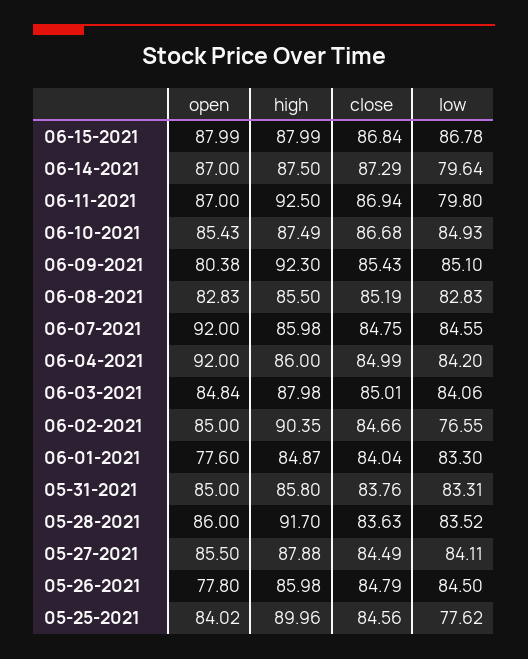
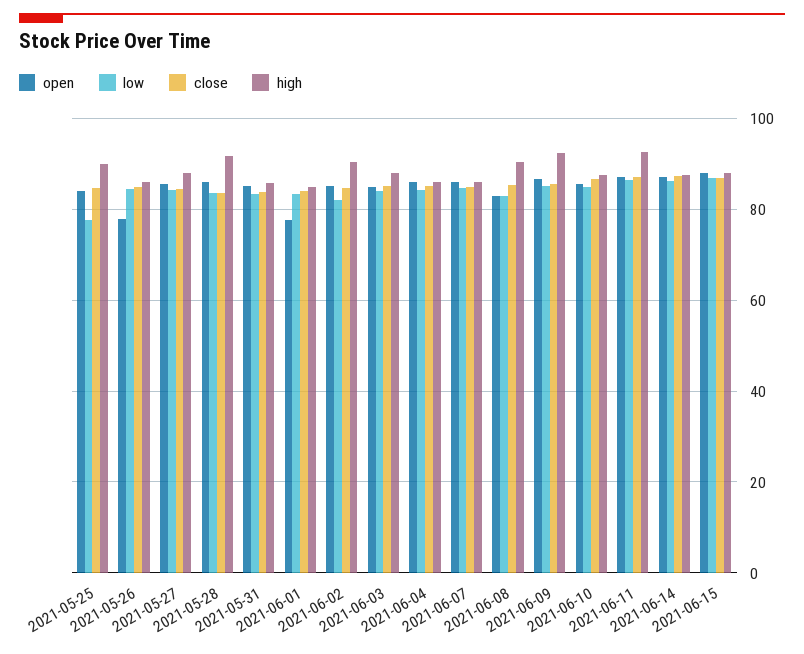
  {
    "open": {
      "06-15-2021": 87.99,
      "06-14-2021": 87,
      "06-11-2021": 87,
      "06-10-2021": 85.43,
-     "06-09-2021": 80.38,
+     "06-09-2021": 86,
      "06-08-2021": 82.83,
-     "06-07-2021": 92,
+     "06-07-2021": 86,
-     "06-04-2021": 92,
+     "06-04-2021": 86,
      "06-03-2021": 84.84,
      "06-02-2021": 85,
      "06-01-2021": 77.6,
      "05-31-2021": 85,
      "05-28-2021": 86,
      "05-27-2021": 85.5,
      "05-26-2021": 77.8,
      "05-25-2021": 84.02
    },
    "high": {
      "06-15-2021": 87.99,
      "06-14-2021": 87.5,
      "06-11-2021": 92.5,
      "06-10-2021": 87.49,
      "06-09-2021": 92.3,
-     "06-08-2021": 85.5,
+     "06-08-2021": 90,
      "06-07-2021": 85.98,
      "06-04-2021": 86,
      "06-03-2021": 87.98,
      "06-02-2021": 90.35,
      "06-01-2021": 84.87,
      "05-31-2021": 85.8,
      "05-28-2021": 91.7,
      "05-27-2021": 87.88,
      "05-26-2021": 85.98,
      "05-25-2021": 89.96
    },
    "close": {
      "06-15-2021": 86.84,
      "06-14-2021": 87.29,
      "06-11-2021": 86.94,
      "06-10-2021": 86.68,
      "06-09-2021": 85.43,
      "06-08-2021": 85.19,
      "06-07-2021": 84.75,
      "06-04-2021": 84.99,
      "06-03-2021": 85.01,
      "06-02-2021": 84.66,
      "06-01-2021": 84.04,
      "05-31-2021": 83.76,
      "05-28-2021": 83.63,
      "05-27-2021": 84.49,
      "05-26-2021": 84.79,
      "05-25-2021": 84.56
    },
    "low": {
      "06-15-2021": 86.78,
-     "06-14-2021": 79.64,
+     "06-14-2021": 86,
-     "06-11-2021": 79.8,
+     "06-11-2021": 86,
      "06-10-2021": 84.93,
      "06-09-2021": 85.1,
      "06-08-2021": 82.83,
      "06-07-2021": 84.55,
      "06-04-2021": 84.2,
      "06-03-2021": 84.06,
-     "06-02-2021": 76.55,
+     "06-02-2021": 82,
      "06-01-2021": 83.3,
      "05-31-2021": 83.31,
      "05-28-2021": 83.52,
      "05-27-2021": 84.11,
      "05-26-2021": 84.5,
      "05-25-2021": 77.62
    }
  }

